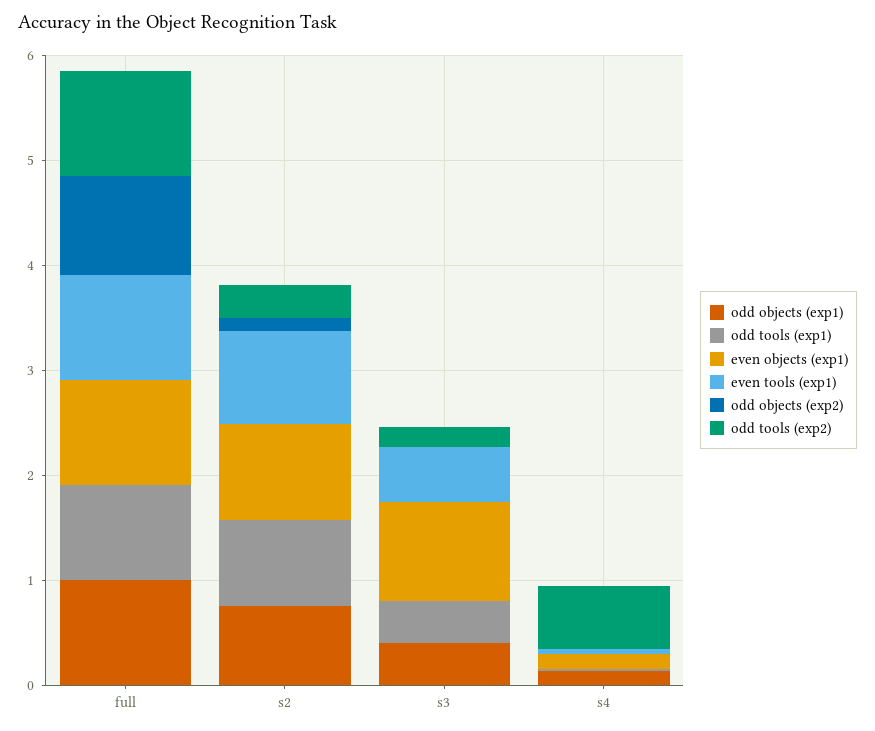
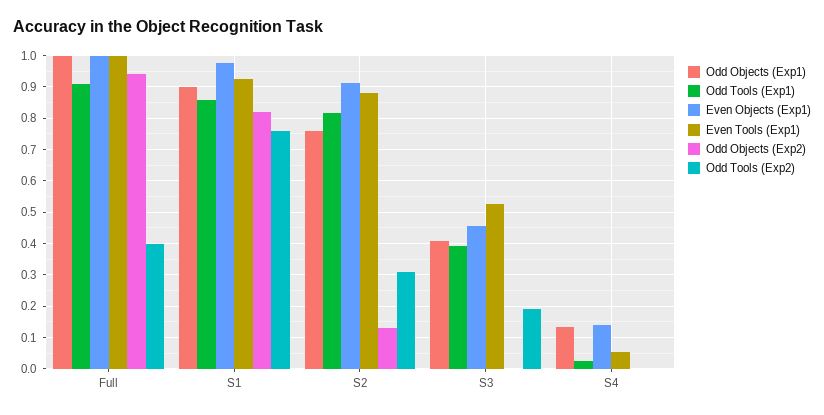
  {
    "odd objects (exp1)": {
      "full": 1,
      "s2": 0.76,
      "s3": 0.4,
-     "s4": 0.14
+     "s4": 0.14,
+     "S1": 0.9
    },
    "odd tools (exp1)": {
      "full": 0.9,
      "s2": 0.82,
      "s3": 0.4,
-     "s4": 0.02
+     "s4": 0.02,
+     "S1": 0.86
    },
    "even objects (exp1)": {
      "full": 1,
      "s2": 0.92,
-     "s3": 1,
+     "s3": 0.46,
-     "s4": 0.14
+     "s4": 0.14,
+     "S1": 0.98
    },
    "even tools (exp1)": {
      "full": 1,
      "s2": 0.88,
      "s3": 0.52,
-     "s4": 0.06
+     "s4": 0.06,
+     "S1": 0.92
    },
    "odd objects (exp2)": {
      "full": 0.94,
      "s2": 0.14,
      "s3": 0,
-     "s4": 0
+     "s4": 0,
+     "S1": 0.82
    },
    "odd tools (exp2)": {
-     "full": 1,
+     "full": 0.4,
      "s2": 0.32,
      "s3": 0.2,
-     "s4": 0.6
+     "s4": 0,
+     "S1": 0.76
    }
  }

